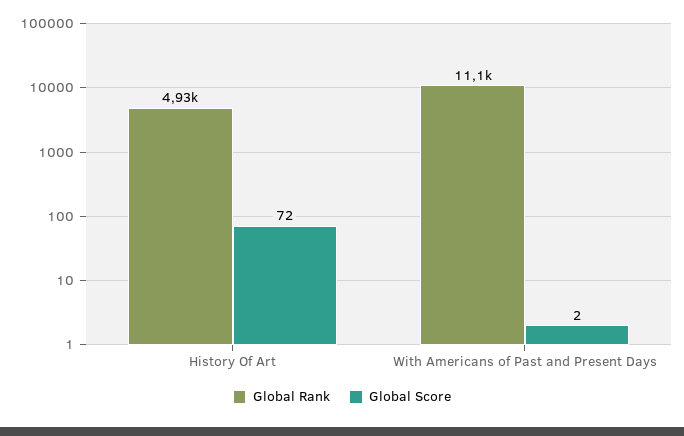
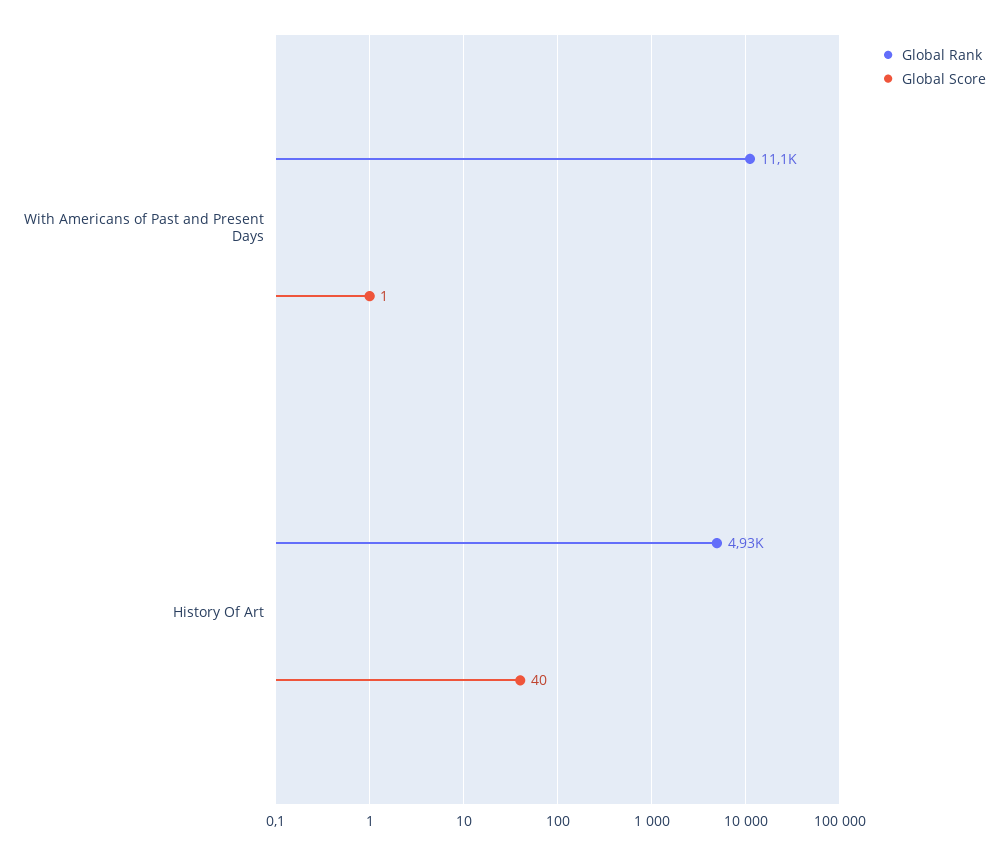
  {
    "Global Rank": {
      "History Of Art": 4930,
      "With Americans of Past and Present Days": 11100
    },
    "Global Score": {
-     "History Of Art": 72,
+     "History Of Art": 40,
-     "With Americans of Past and Present Days": 2
+     "With Americans of Past and Present Days": 1
    }
  }

